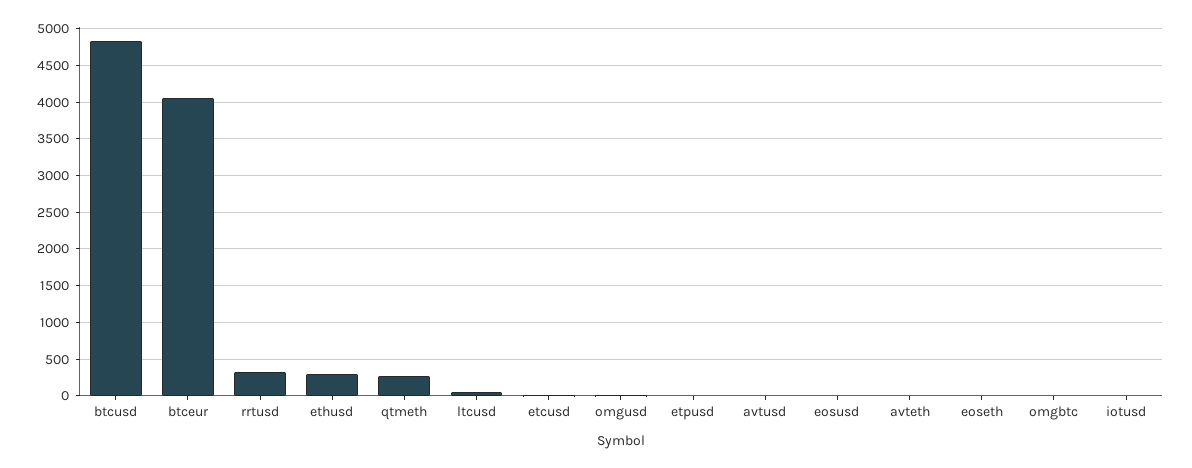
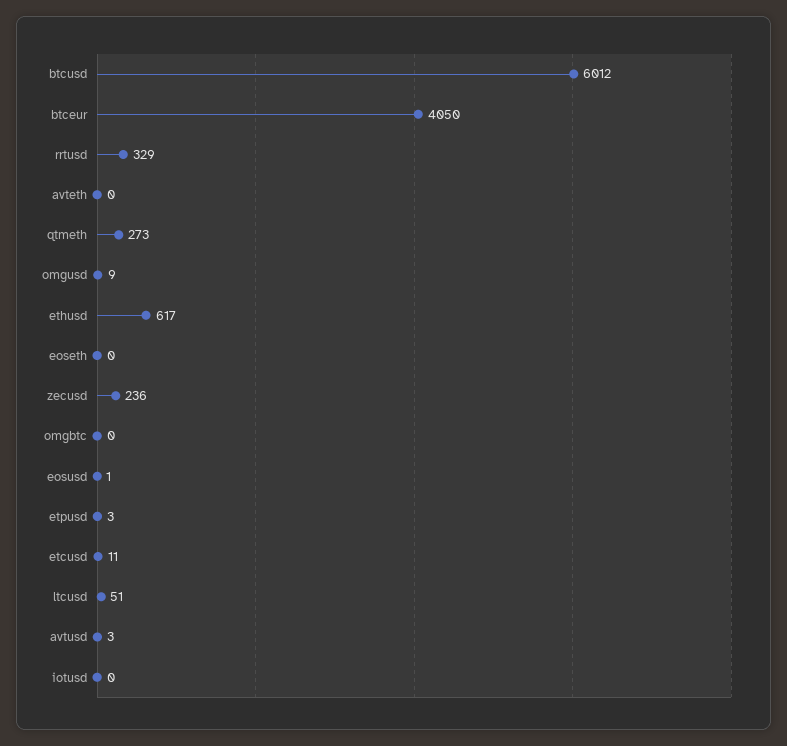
  {
-   "btcusd": 4800,
+   "btcusd": 6012,
    "btceur": 4050,
    "rrtusd": 329,
-   "ethusd": 300,
+   "ethusd": 617,
    "qtmeth": 273,
    "ltcusd": 51,
    "etcusd": 11,
    "omgusd": 9,
    "etpusd": 3,
    "avtusd": 3,
    "eosusd": 1,
    "avteth": 0,
    "eoseth": 0,
    "omgbtc": 0,
-   "iotusd": 0
+   "iotusd": 0,
+   "zecusd": 236
  }

